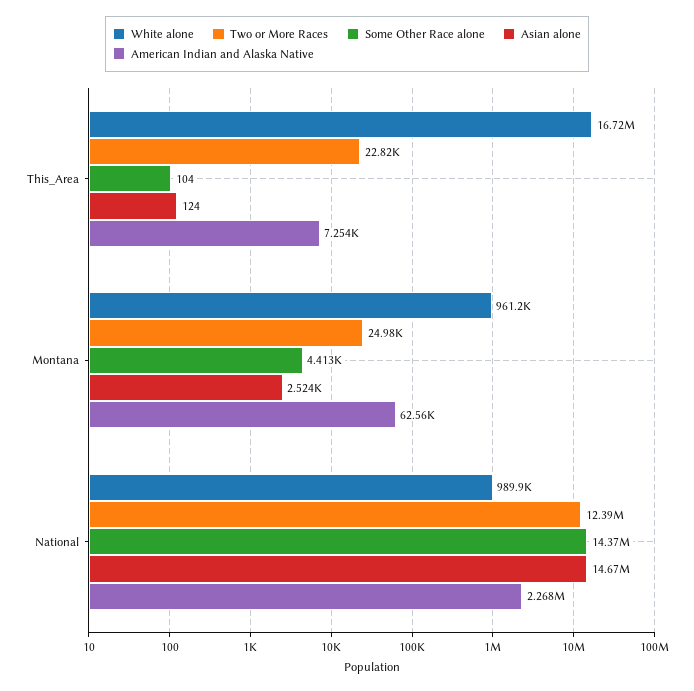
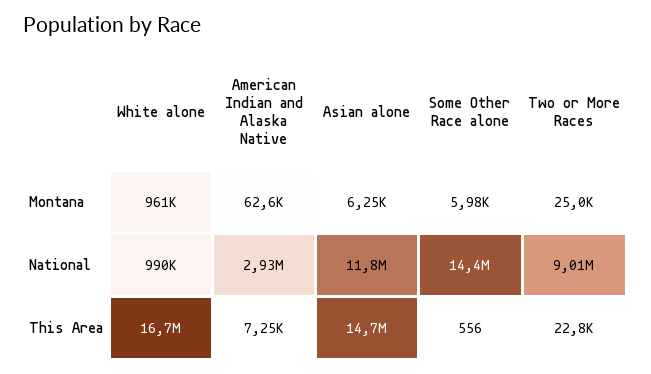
  {
    "White alone": {
      "This_Area": 16720000,
      "Montana": 961200,
      "National": 989900
    },
    "Two or More Races": {
      "This_Area": 22820,
      "Montana": 24980,
-     "National": 12390000
+     "National": 9010000
    },
    "Some Other Race alone": {
-     "This_Area": 104,
+     "This_Area": 556,
-     "Montana": 4413,
+     "Montana": 5980,
      "National": 14370000
    },
    "Asian alone": {
-     "This_Area": 124,
+     "This_Area": 14700000,
-     "Montana": 2524,
+     "Montana": 6250,
-     "National": 14670000
+     "National": 11800000
    },
    "American Indian and Alaska Native": {
      "This_Area": 7254,
      "Montana": 62560,
-     "National": 2268000
+     "National": 2930000
    }
  }

